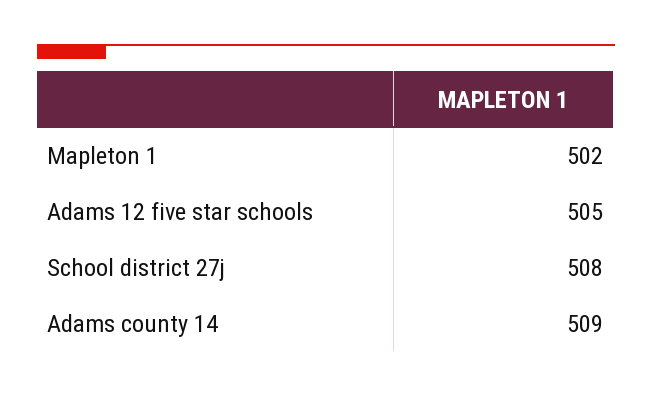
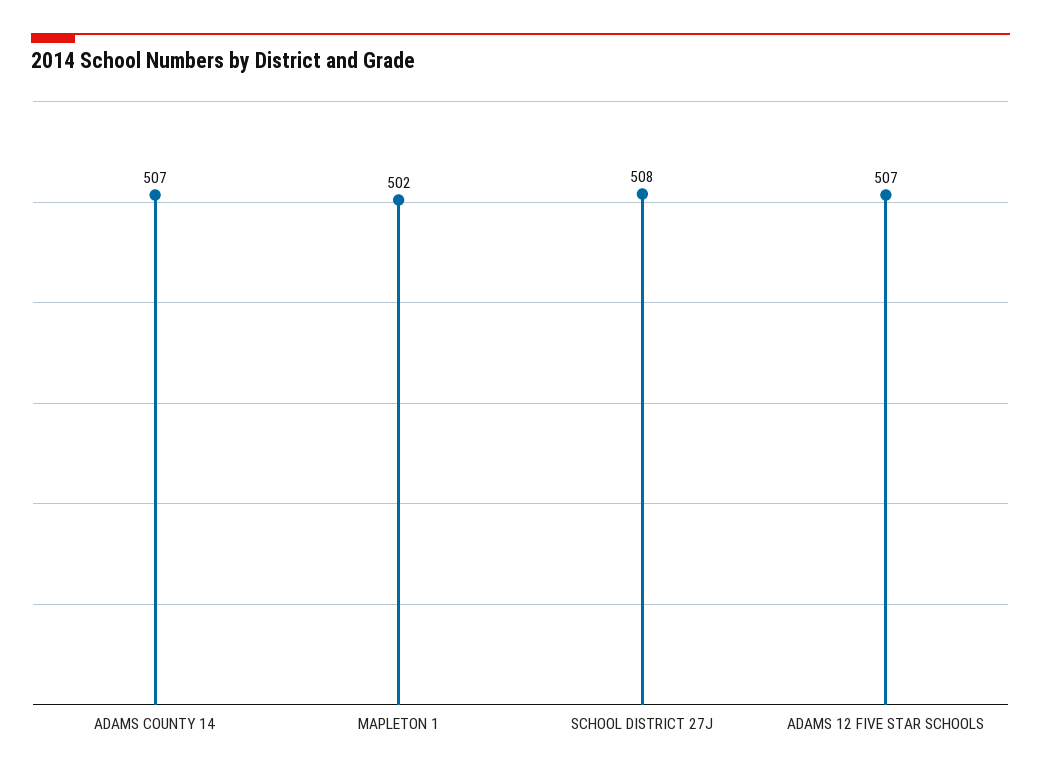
  {
    "Mapleton 1": 502,
-   "Adams 12 five star schools": 505,
+   "Adams 12 five star schools": 507,
    "School district 27j": 508,
-   "Adams county 14": 509
+   "Adams county 14": 507
  }

